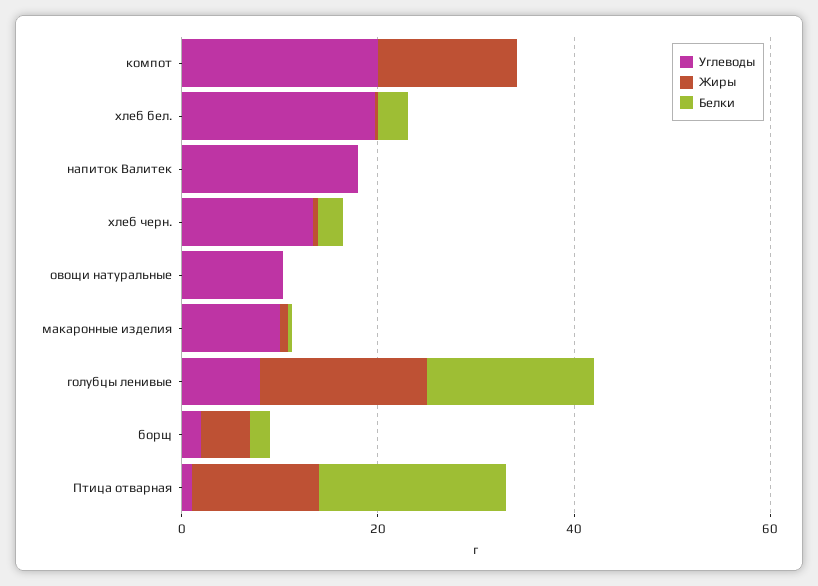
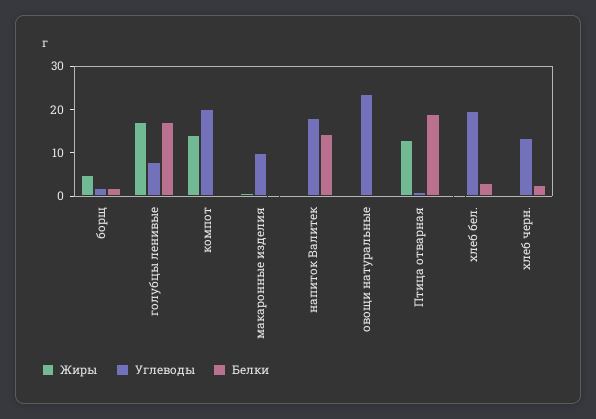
  {
    "Углеводы": {
      "компот": 20,
      "хлеб бел.": 20,
      "напиток Валитек": 18,
      "хлеб черн.": 14,
-     "овощи натуральные": 10,
+     "овощи натуральные": 24,
      "макаронные изделия": 10,
      "голубцы ленивые": 8,
      "борщ": 2,
      "Птица отварная": 2
    },
    "Жиры": {
      "компот": 14,
      "хлеб бел.": 0,
      "напиток Валитек": 0,
      "хлеб черн.": 0,
      "овощи натуральные": 0,
      "макаронные изделия": 0,
      "голубцы ленивые": 18,
      "борщ": 6,
      "Птица отварная": 14
    },
    "Белки": {
      "компот": 0,
      "хлеб бел.": 4,
-     "напиток Валитек": 0,
+     "напиток Валитек": 14,
      "хлеб черн.": 2,
      "овощи натуральные": 0,
      "макаронные изделия": 0,
      "голубцы ленивые": 18,
      "борщ": 2,
      "Птица отварная": 20
    }
  }

